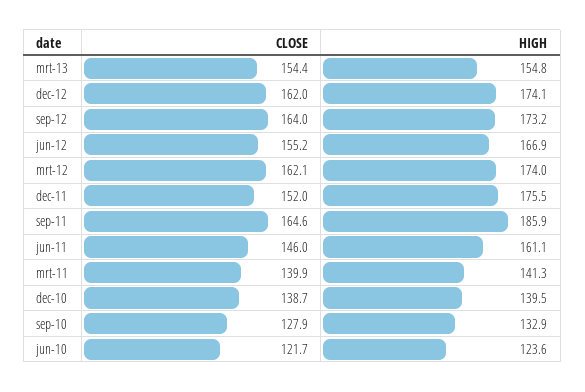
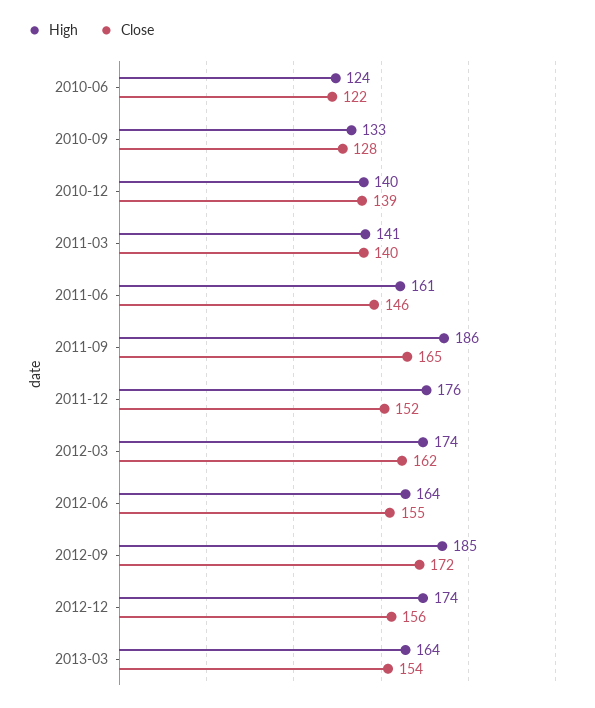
  {
    "CLOSE": {
      "mrt-13": 154.4,
-     "dec-12": 162,
+     "dec-12": 156,
-     "sep-12": 164,
+     "sep-12": 172,
      "jun-12": 155.2,
      "mrt-12": 162.1,
      "dec-11": 152,
      "sep-11": 164.6,
      "jun-11": 146,
      "mrt-11": 139.9,
      "dec-10": 138.7,
      "sep-10": 127.9,
      "jun-10": 121.7
    },
    "HIGH": {
-     "mrt-13": 154.8,
+     "mrt-13": 164,
      "dec-12": 174.1,
-     "sep-12": 173.2,
+     "sep-12": 185,
-     "jun-12": 166.9,
+     "jun-12": 164,
      "mrt-12": 174,
      "dec-11": 175.5,
      "sep-11": 185.9,
      "jun-11": 161.1,
      "mrt-11": 141.3,
      "dec-10": 139.5,
      "sep-10": 132.9,
      "jun-10": 123.6
    }
  }

